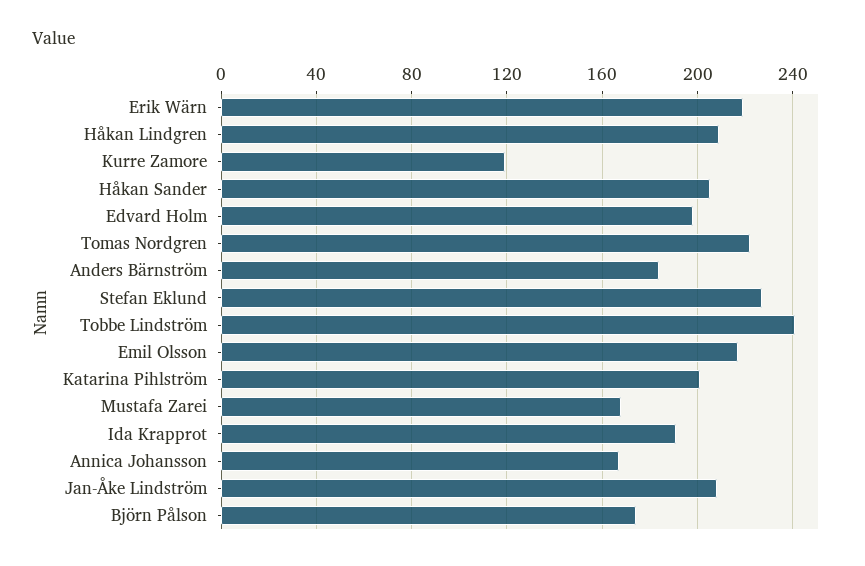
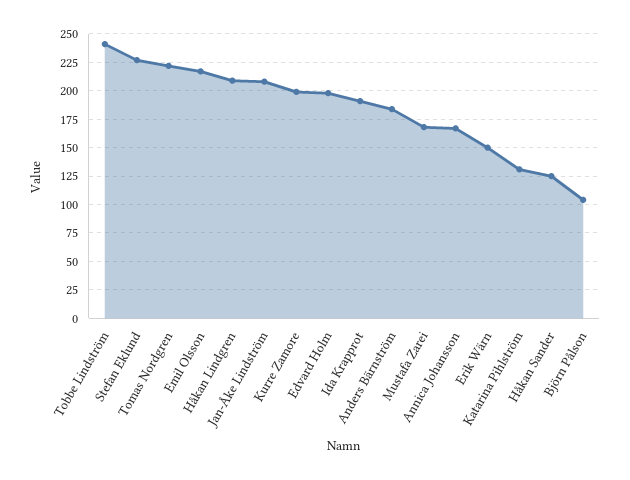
  {
-   "Erik Wärn": 220,
+   "Erik Wärn": 150,
    "Håkan Lindgren": 210,
-   "Kurre Zamore": 120,
+   "Kurre Zamore": 200,
-   "Håkan Sander": 205,
+   "Håkan Sander": 125,
    "Edvard Holm": 200,
    "Tomas Nordgren": 220,
    "Anders Bärnström": 185,
    "Stefan Eklund": 225,
    "Tobbe Lindström": 240,
    "Emil Olsson": 215,
-   "Katarina Pihlström": 200,
+   "Katarina Pihlström": 125,
    "Mustafa Zarei": 170,
    "Ida Krapprot": 190,
    "Annica Johansson": 165,
    "Jan-Åke Lindström": 210,
-   "Björn Pålson": 175
+   "Björn Pålson": 100
  }

